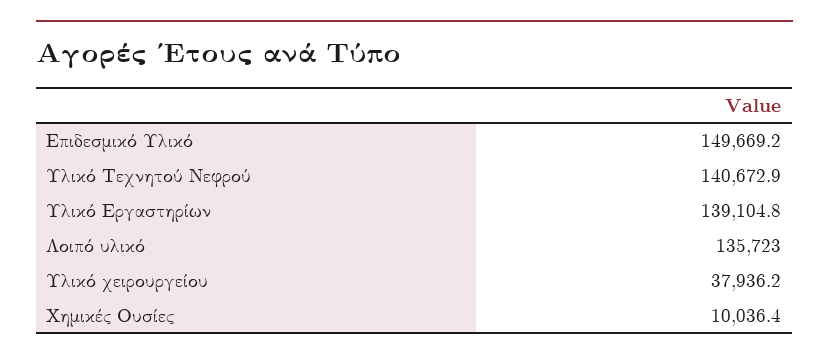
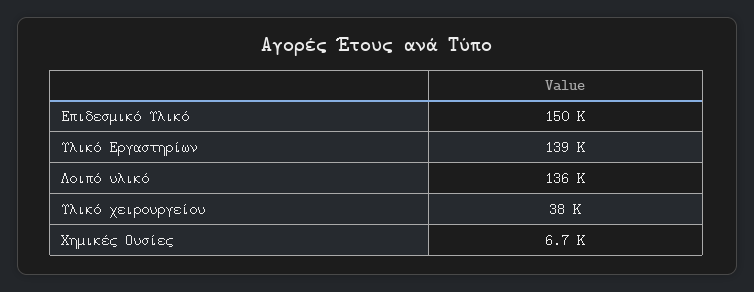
  {
    "Επιδεσμικό Υλικό": 149669.2,
-   "Υλικό Τεχνητού Νεφρού": 140672.9,
    "Υλικό Εργαστηρίων": 139104.8,
    "Λοιπό υλικό": 135723,
    "Υλικό χειρουργείου": 37936.2,
-   "Χημικές Ουσίες": 10036.4
+   "Χημικές Ουσίες": 6700
  }

